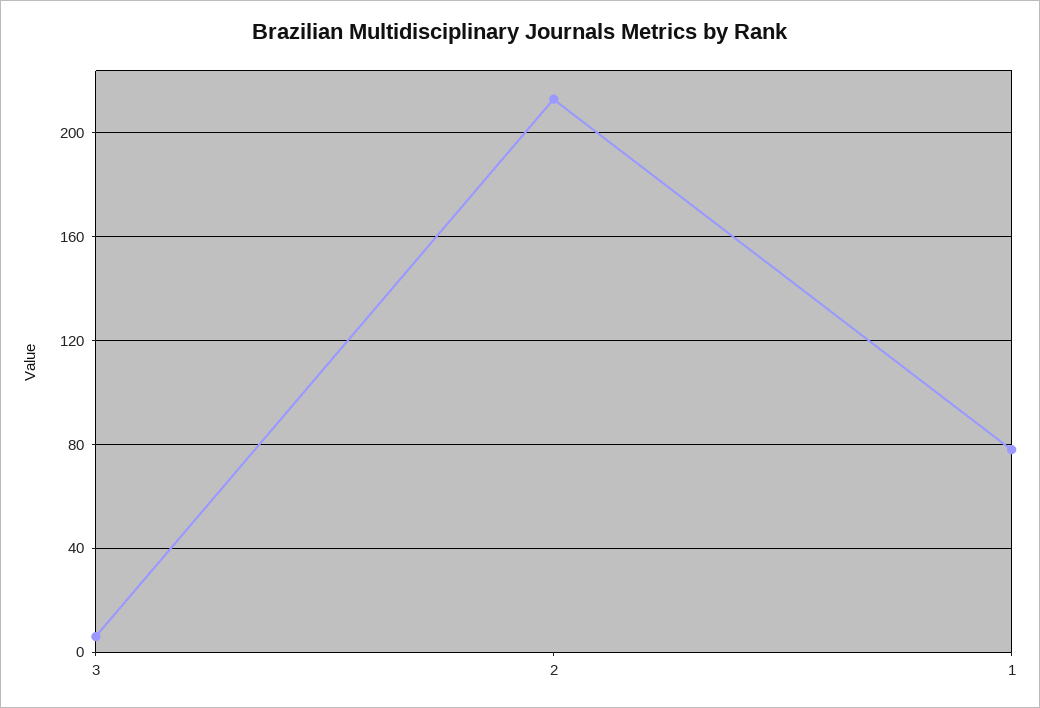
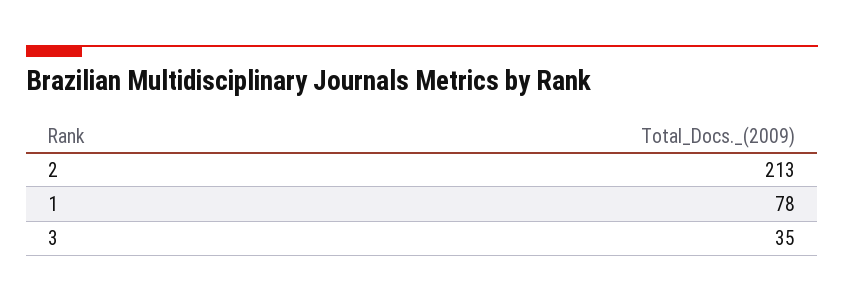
  {
-   "3": 5,
+   "3": 35,
    "2": 213,
    "1": 78
  }

